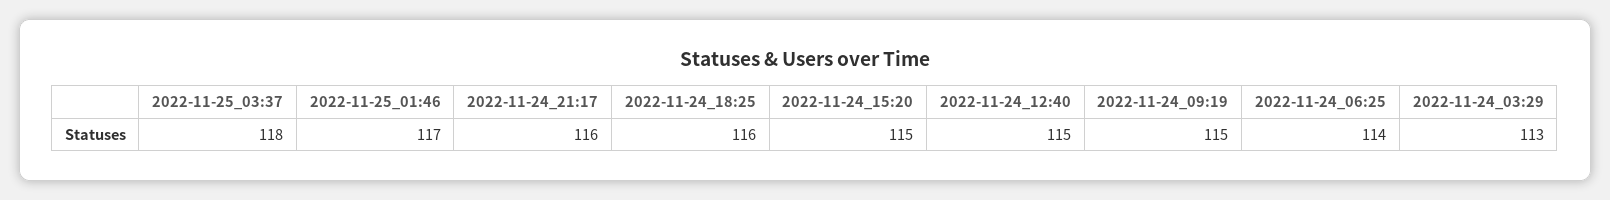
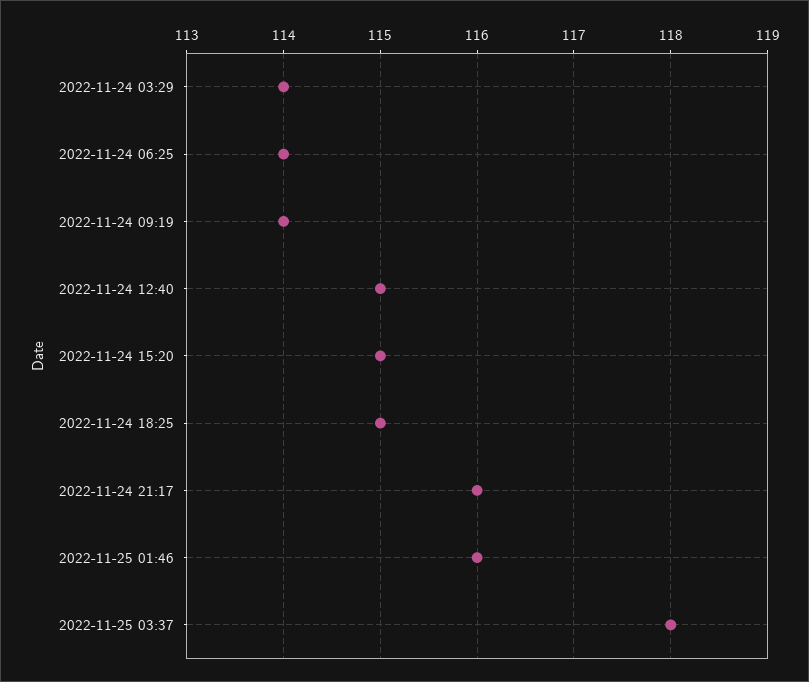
  {
    "2022-11-25_03:37": 118,
-   "2022-11-25_01:46": 117,
+   "2022-11-25_01:46": 116,
    "2022-11-24_21:17": 116,
-   "2022-11-24_18:25": 116,
+   "2022-11-24_18:25": 115,
    "2022-11-24_15:20": 115,
    "2022-11-24_12:40": 115,
-   "2022-11-24_09:19": 115,
+   "2022-11-24_09:19": 114,
    "2022-11-24_06:25": 114,
-   "2022-11-24_03:29": 113
+   "2022-11-24_03:29": 114
  }

